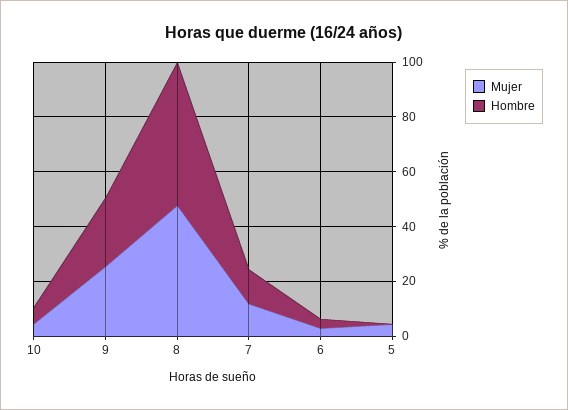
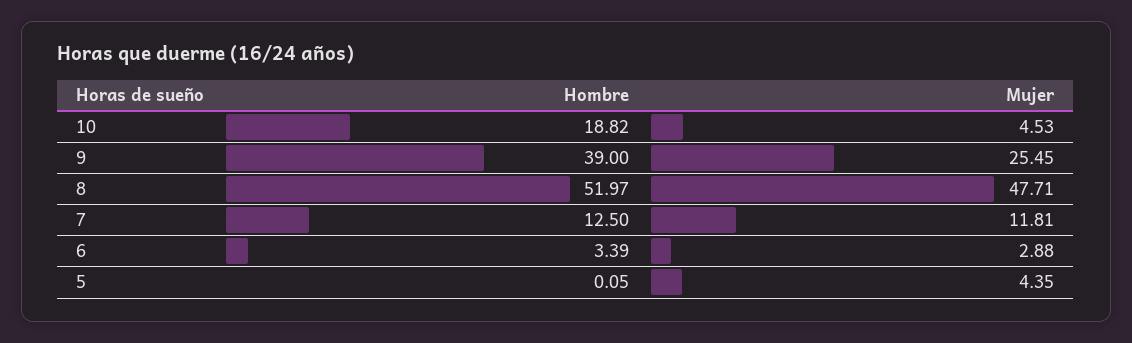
  {
    "Mujer": {
      "10": 4.53,
      "9": 25.45,
      "8": 47.71,
      "7": 11.81,
      "6": 2.88,
      "5": 4.35
    },
    "Hombre": {
-     "10": 5,
+     "10": 18.82,
-     "9": 25,
+     "9": 39,
      "8": 51.97,
      "7": 12.5,
      "6": 3.39,
      "5": 0.05
    }
  }

